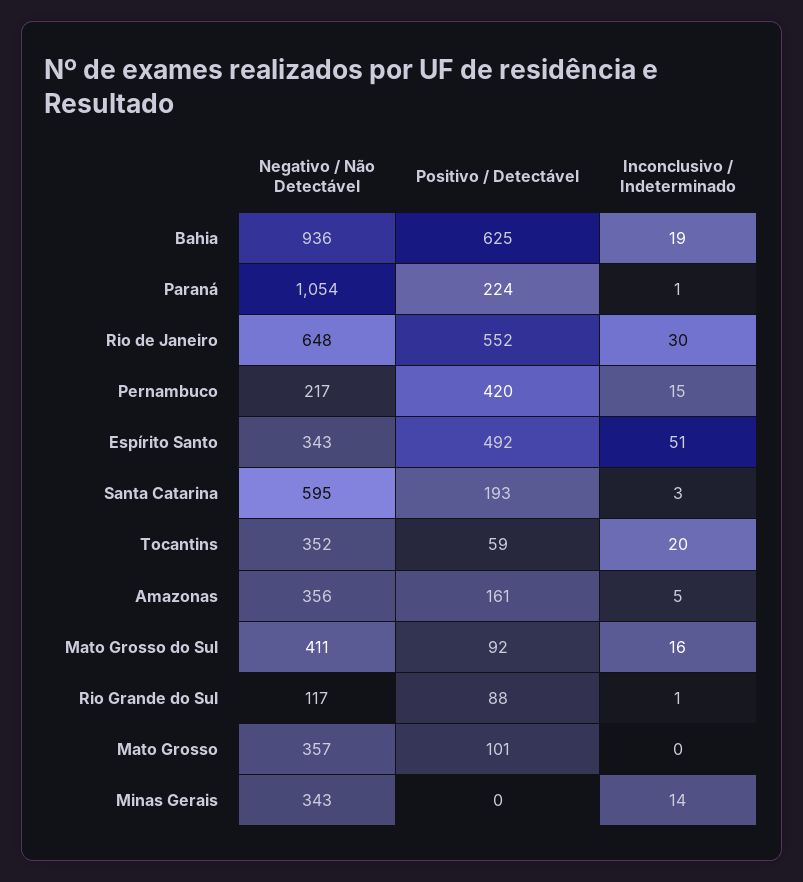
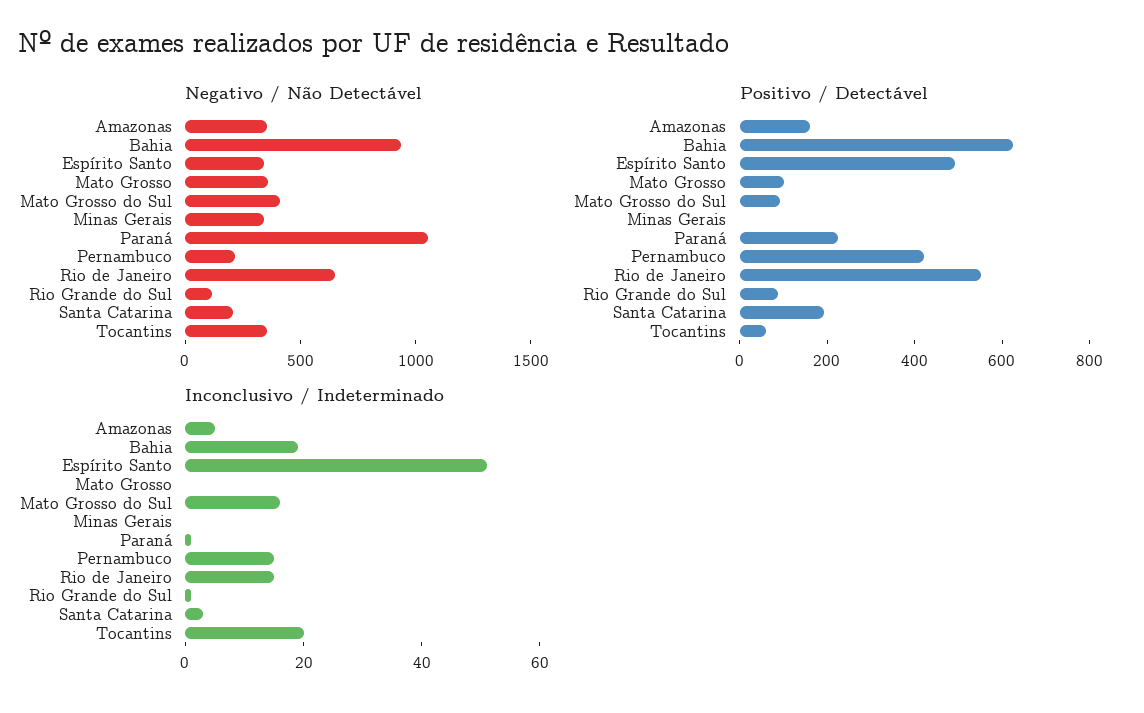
  {
    "Negativo / Não Detectável": {
      "Bahia": 936,
      "Paraná": 1054,
      "Rio de Janeiro": 648,
      "Pernambuco": 217,
      "Espírito Santo": 343,
-     "Santa Catarina": 595,
+     "Santa Catarina": 200,
      "Tocantins": 352,
      "Amazonas": 356,
      "Mato Grosso do Sul": 411,
      "Rio Grande do Sul": 117,
      "Mato Grosso": 357,
      "Minas Gerais": 343
    },
    "Positivo / Detectável": {
      "Bahia": 625,
      "Paraná": 224,
      "Rio de Janeiro": 552,
      "Pernambuco": 420,
      "Espírito Santo": 492,
      "Santa Catarina": 193,
      "Tocantins": 59,
      "Amazonas": 161,
      "Mato Grosso do Sul": 92,
      "Rio Grande do Sul": 88,
      "Mato Grosso": 101,
      "Minas Gerais": 0
    },
    "Inconclusivo / Indeterminado": {
      "Bahia": 19,
      "Paraná": 1,
-     "Rio de Janeiro": 30,
+     "Rio de Janeiro": 15,
      "Pernambuco": 15,
      "Espírito Santo": 51,
      "Santa Catarina": 3,
      "Tocantins": 20,
      "Amazonas": 5,
      "Mato Grosso do Sul": 16,
      "Rio Grande do Sul": 1,
      "Mato Grosso": 0,
-     "Minas Gerais": 14
+     "Minas Gerais": 0
    }
  }

